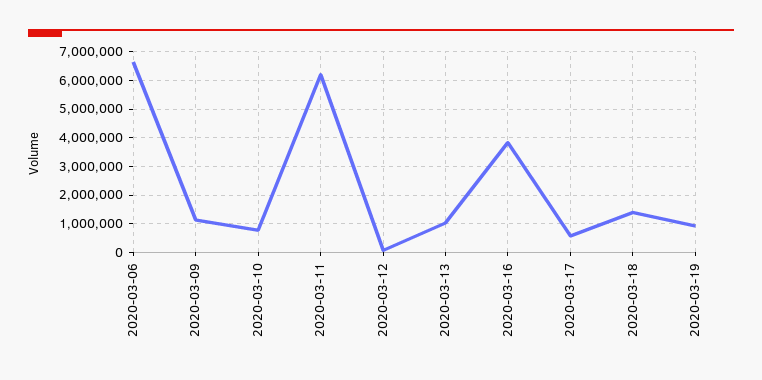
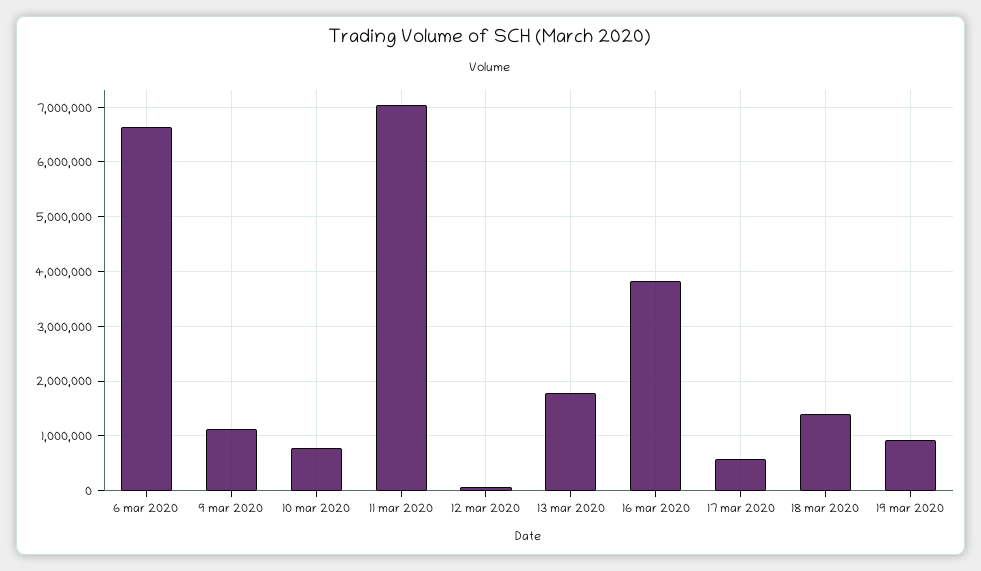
  {
    "2020-03-06": 6600000,
    "2020-03-09": 1200000,
    "2020-03-10": 800000,
-   "2020-03-11": 6250000,
+   "2020-03-11": 7000000,
    "2020-03-12": 0,
-   "2020-03-13": 1000000,
+   "2020-03-13": 1800000,
    "2020-03-16": 3800000,
    "2020-03-17": 600000,
    "2020-03-18": 1400000,
    "2020-03-19": 1000000
  }

